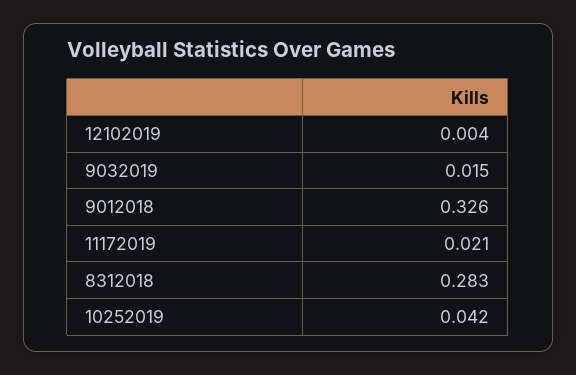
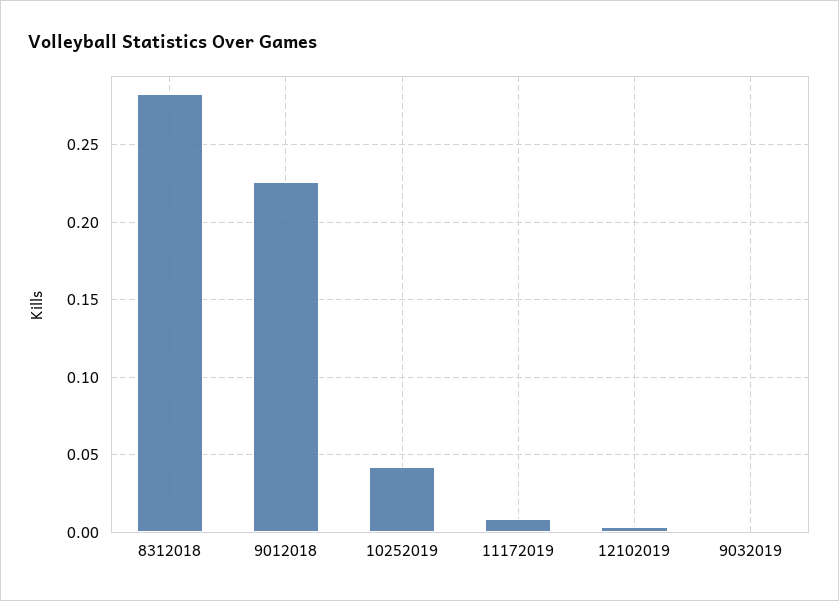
  {
    "12102019": 0.004,
-   "9032019": 0.015,
+   "9032019": 0,
-   "9012018": 0.326,
+   "9012018": 0.225,
-   "11172019": 0.021,
+   "11172019": 0.01,
    "8312018": 0.283,
    "10252019": 0.042
  }

